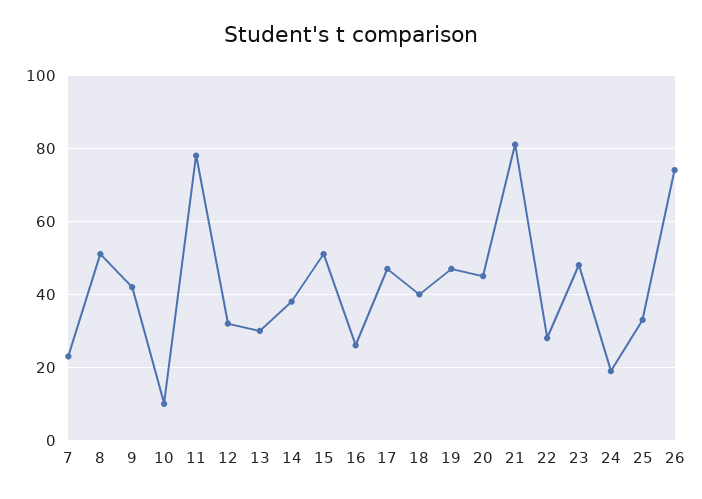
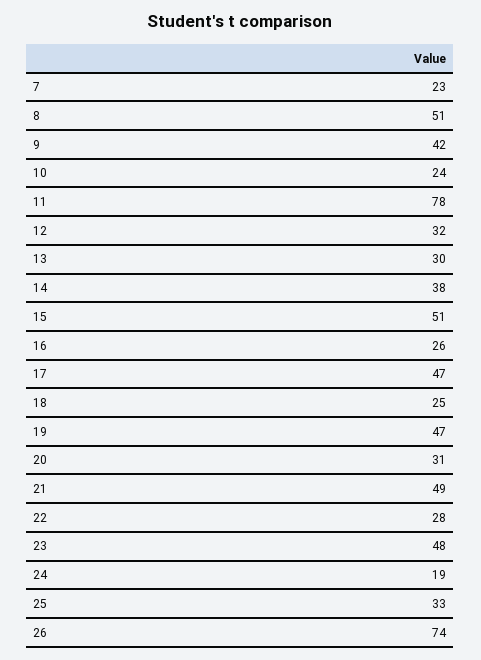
  {
    "7": 23,
    "8": 51,
    "9": 42,
-   "10": 10,
+   "10": 24,
    "11": 78,
    "12": 32,
    "13": 30,
    "14": 38,
    "15": 51,
    "16": 26,
    "17": 47,
-   "18": 40,
+   "18": 25,
    "19": 47,
-   "20": 45,
+   "20": 31,
-   "21": 80,
+   "21": 49,
    "22": 28,
    "23": 48,
    "24": 19,
    "25": 33,
    "26": 74
  }

